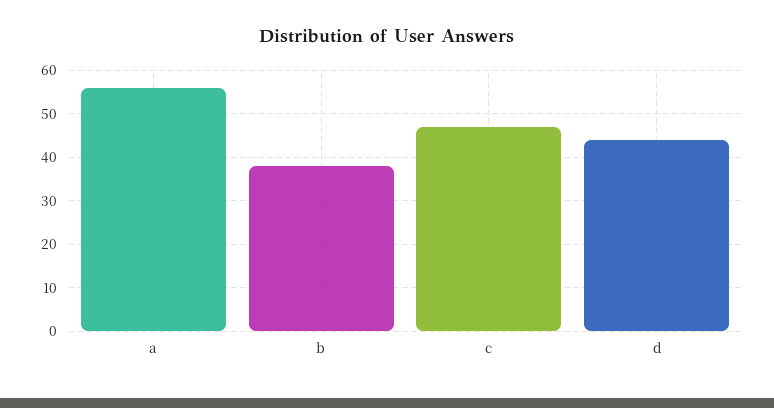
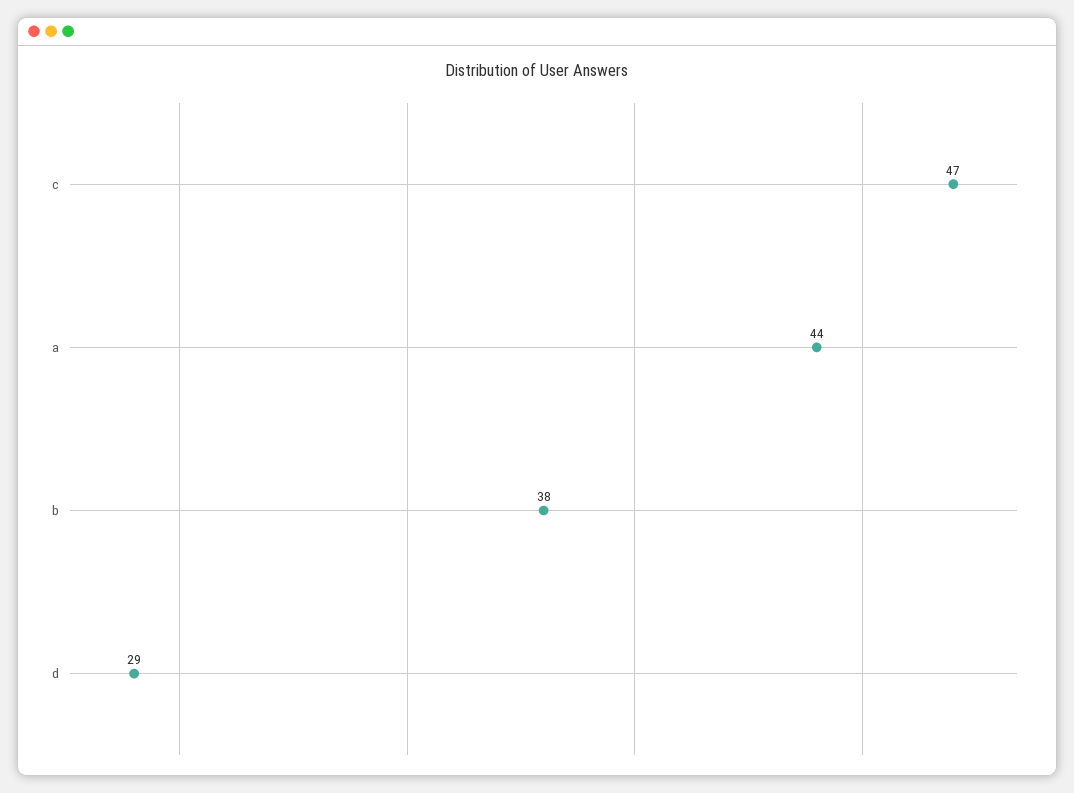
  {
-   "a": 55,
+   "a": 44,
    "b": 38,
    "c": 47,
-   "d": 45
+   "d": 29
  }

